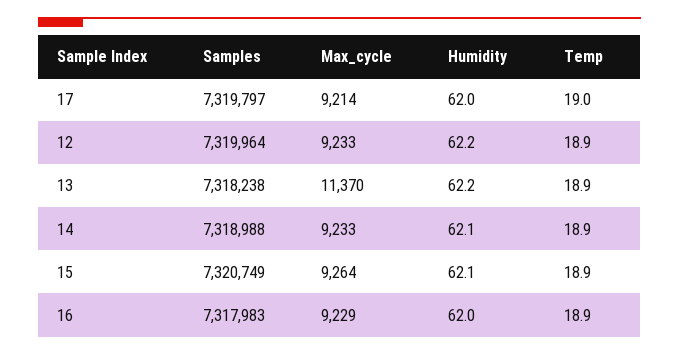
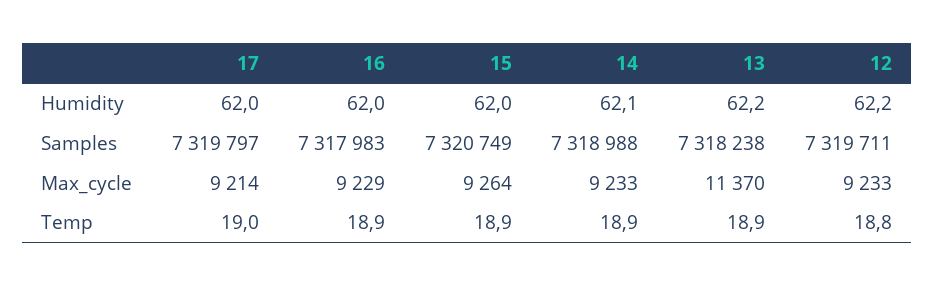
  {
    "Samples": {
      "17": 7319797,
-     "12": 7319964,
+     "12": 7319711,
      "13": 7318238,
      "14": 7318988,
      "15": 7320749,
      "16": 7317983
    },
    "Max_cycle": {
      "17": 9214,
      "12": 9233,
      "13": 11370,
      "14": 9233,
      "15": 9264,
      "16": 9229
    },
    "Humidity": {
      "17": 62,
      "12": 62.2,
      "13": 62.2,
      "14": 62.1,
-     "15": 62.1,
+     "15": 62,
      "16": 62
    },
    "Temp": {
      "17": 19,
-     "12": 18.9,
+     "12": 18.8,
      "13": 18.9,
      "14": 18.9,
      "15": 18.9,
      "16": 18.9
    }
  }

